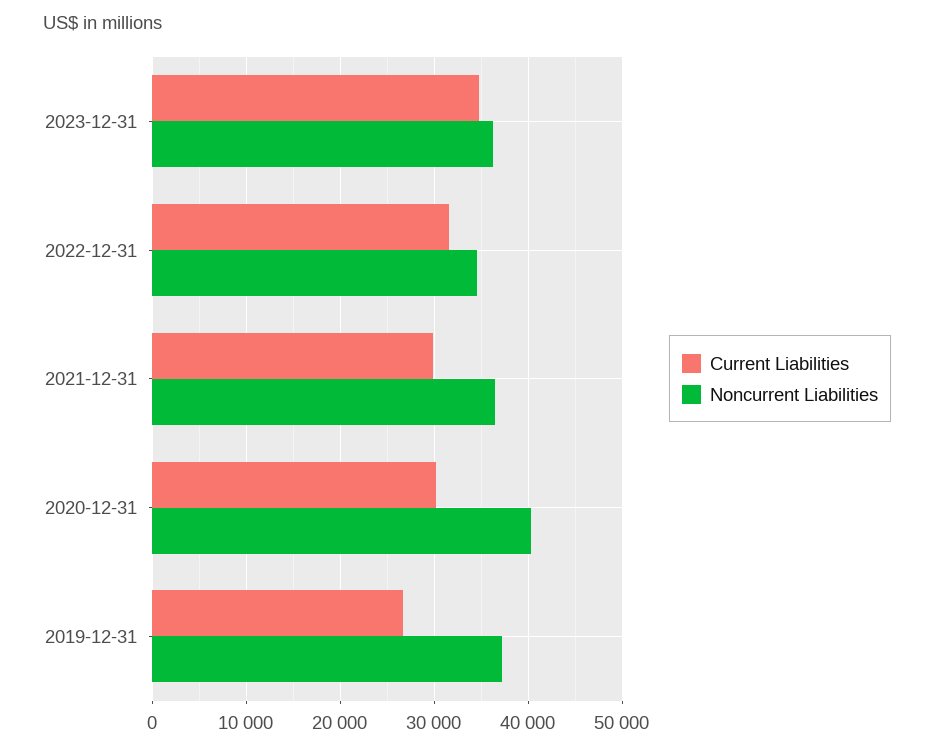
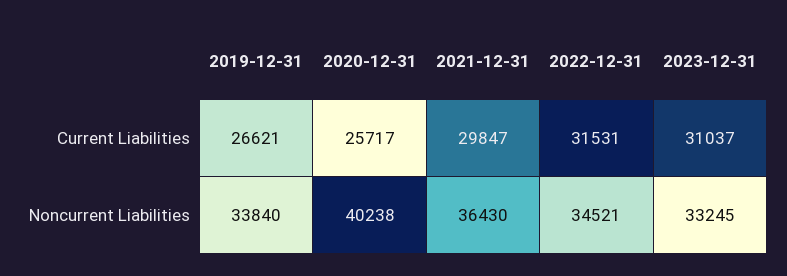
  {
    "Current Liabilities": {
-     "2023-12-31": 35000,
+     "2023-12-31": 31037,
      "2022-12-31": 31531,
      "2021-12-31": 29847,
-     "2020-12-31": 30000,
+     "2020-12-31": 25717,
      "2019-12-31": 26621
    },
    "Noncurrent Liabilities": {
-     "2023-12-31": 36000,
+     "2023-12-31": 33245,
      "2022-12-31": 34521,
      "2021-12-31": 36430,
      "2020-12-31": 40238,
-     "2019-12-31": 37000
+     "2019-12-31": 33840
    }
  }

